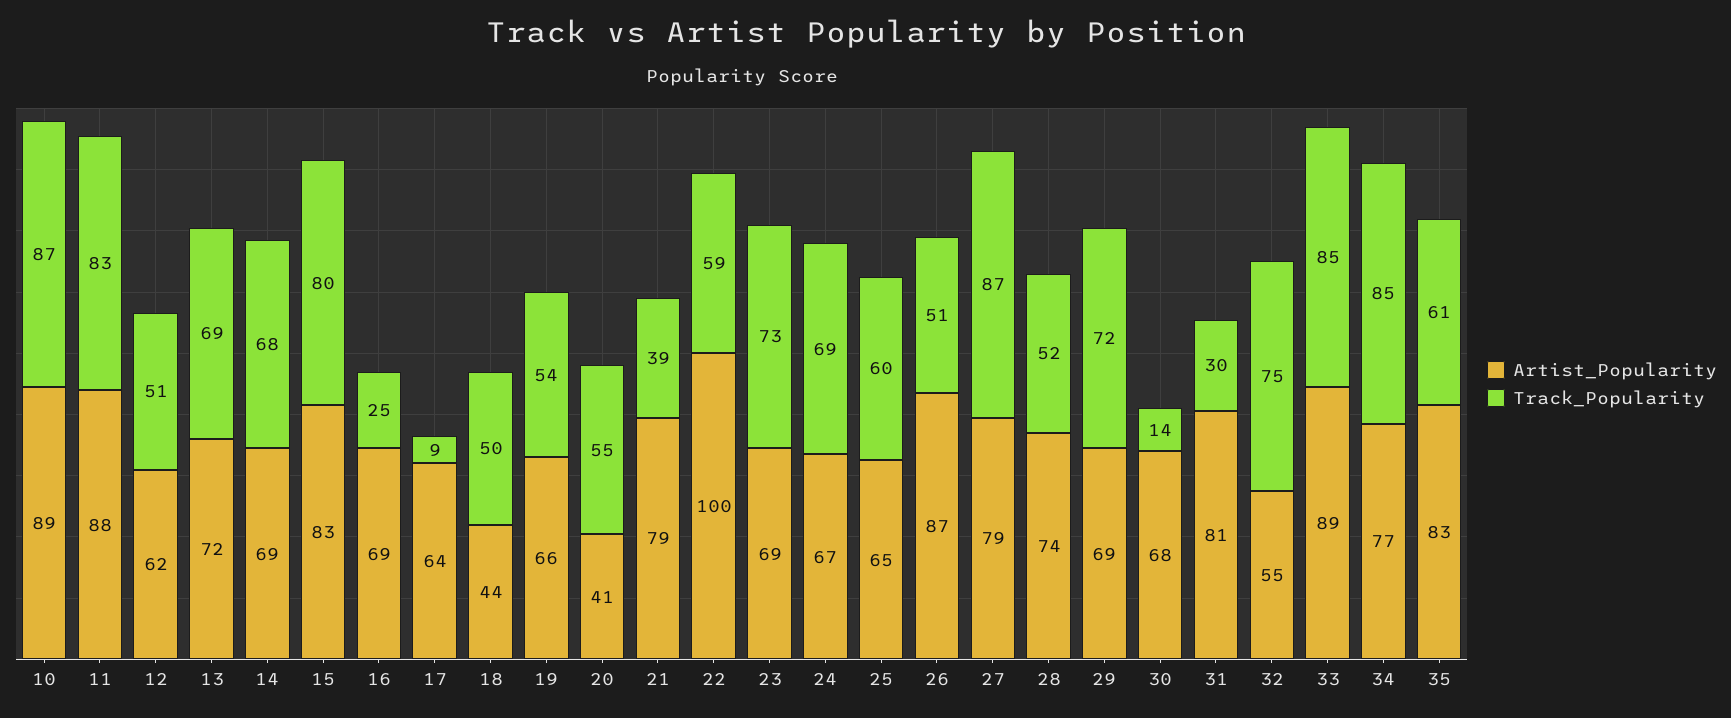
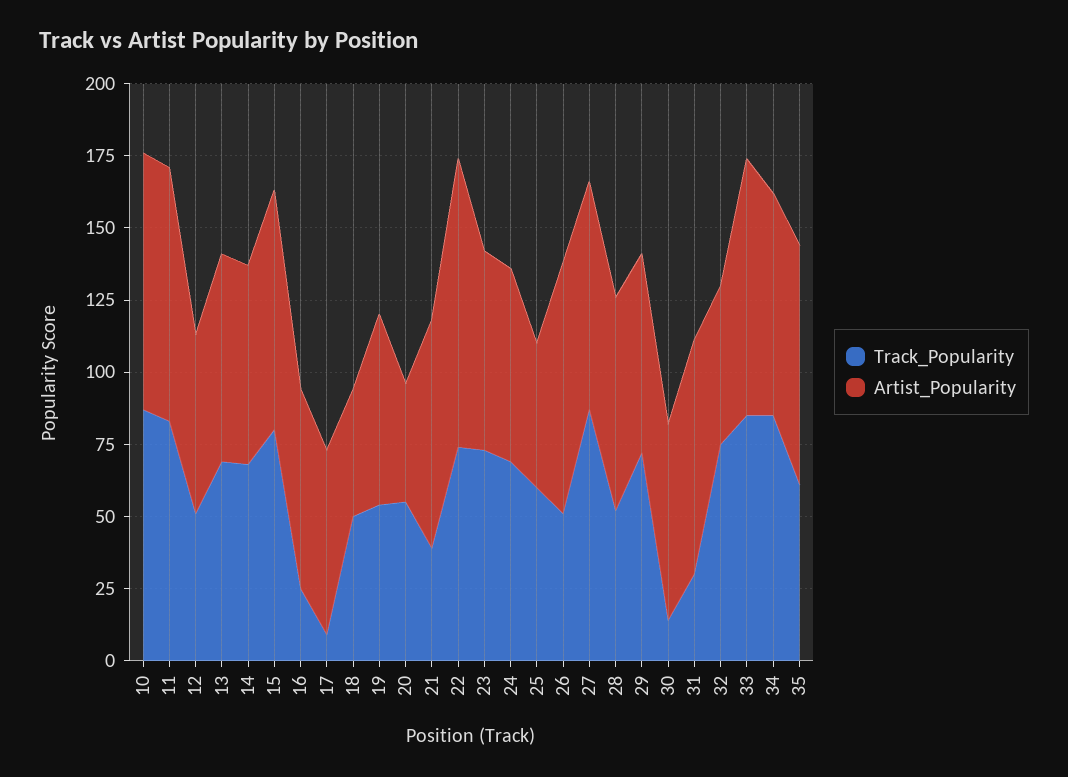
  {
    "Artist_Popularity": {
      "10": 89,
      "11": 88,
      "12": 62,
      "13": 72,
      "14": 69,
      "15": 83,
      "16": 69,
      "17": 64,
      "18": 44,
      "19": 66,
      "20": 41,
      "21": 79,
      "22": 100,
      "23": 69,
      "24": 67,
-     "25": 65,
+     "25": 50,
      "26": 87,
      "27": 79,
      "28": 74,
      "29": 69,
      "30": 68,
      "31": 81,
      "32": 55,
      "33": 89,
      "34": 77,
      "35": 83
    },
    "Track_Popularity": {
      "10": 87,
      "11": 83,
      "12": 51,
      "13": 69,
      "14": 68,
      "15": 80,
      "16": 25,
      "17": 9,
      "18": 50,
      "19": 54,
      "20": 55,
      "21": 39,
-     "22": 59,
+     "22": 75,
      "23": 73,
      "24": 69,
      "25": 60,
      "26": 51,
      "27": 87,
      "28": 52,
      "29": 72,
      "30": 14,
      "31": 30,
      "32": 75,
      "33": 85,
      "34": 85,
      "35": 61
    }
  }

